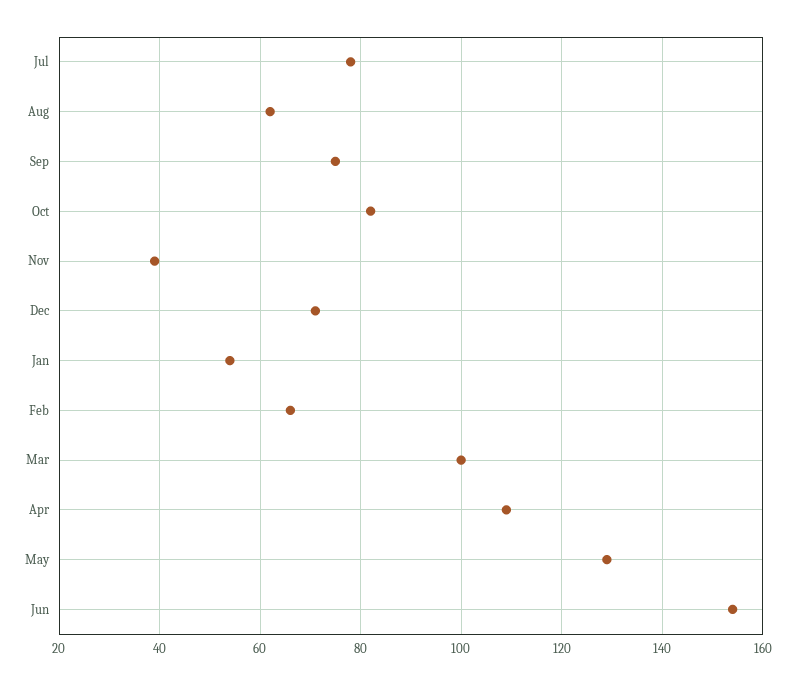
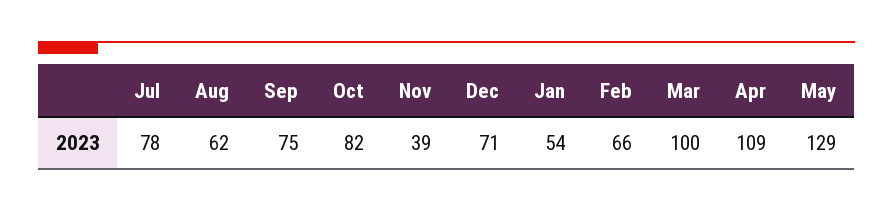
  {
    "Jul": 78,
    "Aug": 62,
    "Sep": 75,
    "Oct": 82,
    "Nov": 39,
    "Dec": 71,
    "Jan": 54,
    "Feb": 66,
    "Mar": 100,
    "Apr": 109,
-   "May": 129,
+   "May": 129
-   "Jun": 155
  }

